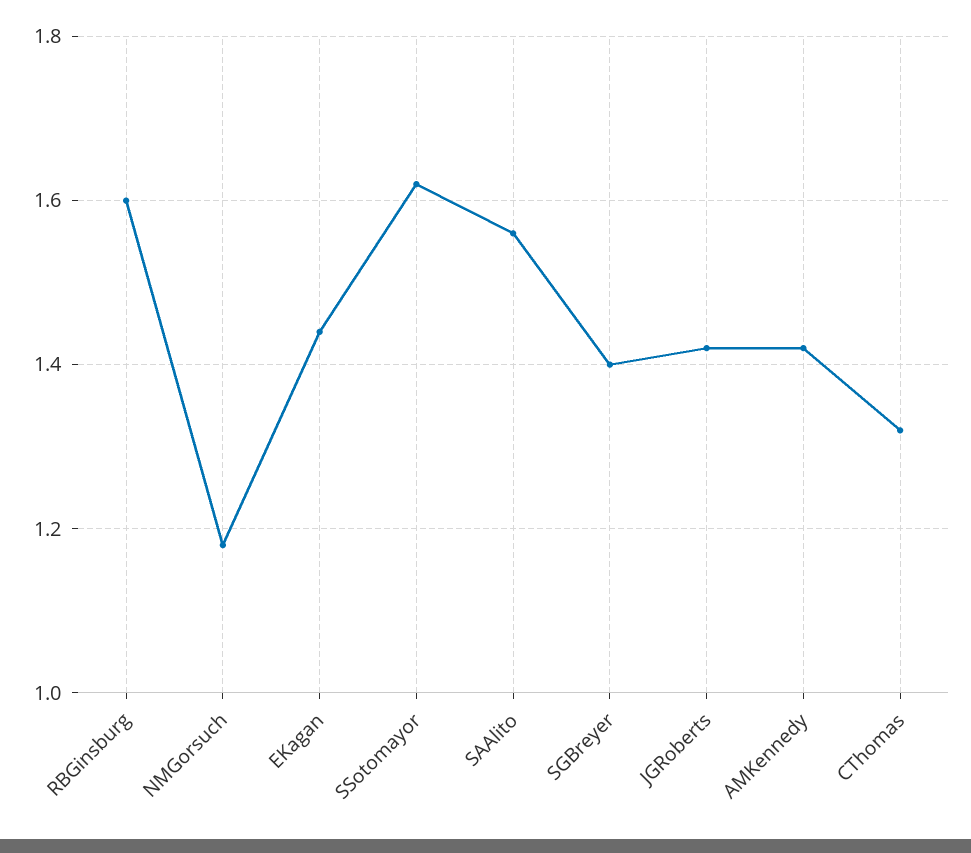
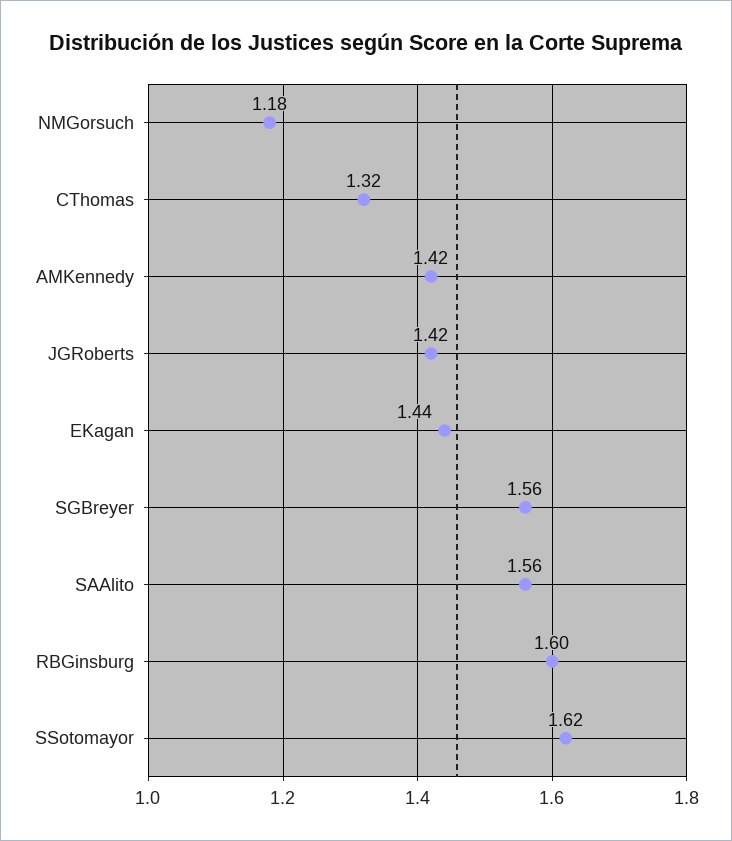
  {
    "RBGinsburg": 1.6,
    "NMGorsuch": 1.18,
    "EKagan": 1.44,
    "SSotomayor": 1.62,
    "SAAlito": 1.56,
-   "SGBreyer": 1.4,
+   "SGBreyer": 1.56,
    "JGRoberts": 1.42,
    "AMKennedy": 1.42,
    "CThomas": 1.32
  }

